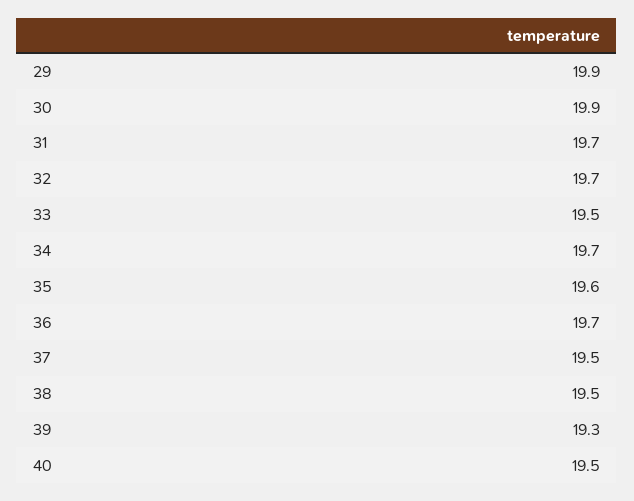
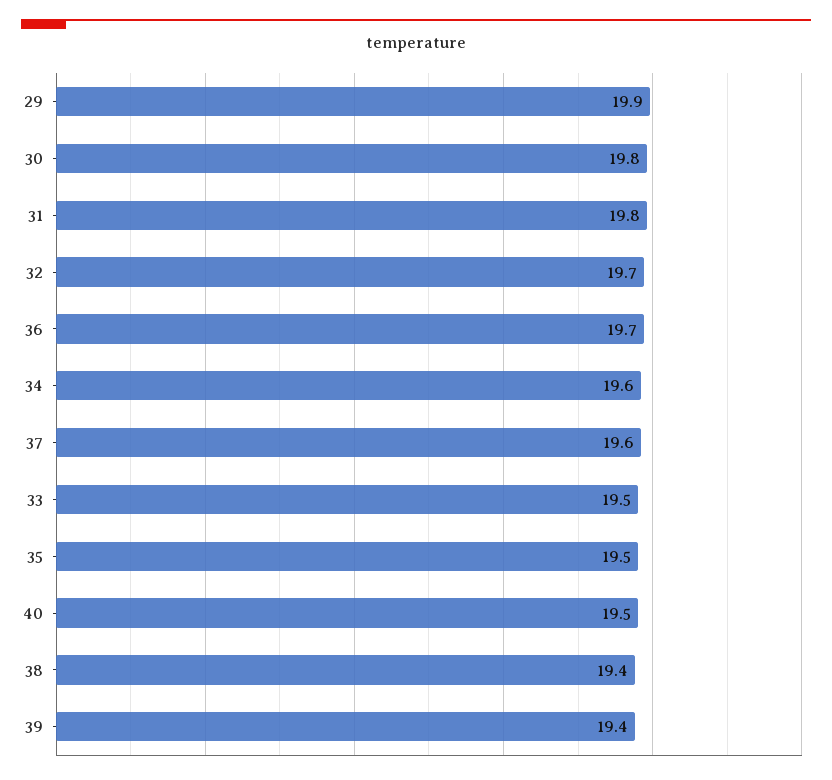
  {
    "29": 19.9,
-   "30": 19.9,
+   "30": 19.8,
-   "31": 19.7,
+   "31": 19.8,
    "32": 19.7,
    "33": 19.5,
-   "34": 19.7,
+   "34": 19.6,
-   "35": 19.6,
+   "35": 19.5,
    "36": 19.7,
-   "37": 19.5,
+   "37": 19.6,
-   "38": 19.5,
+   "38": 19.4,
-   "39": 19.3,
+   "39": 19.4,
    "40": 19.5
  }

